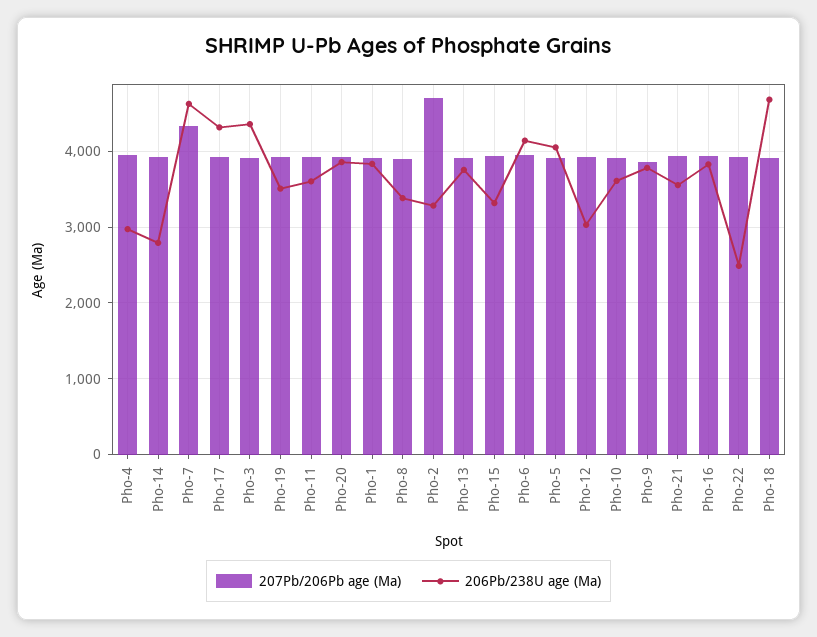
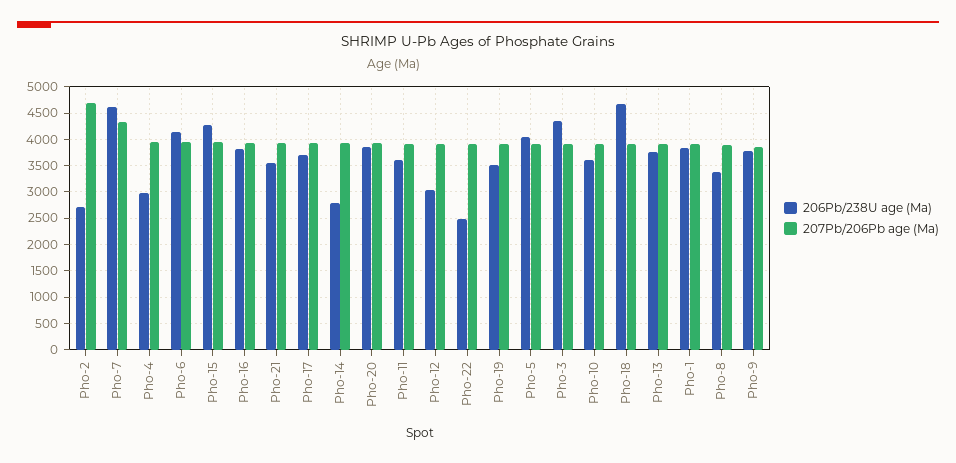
  {
    "207Pb/206Pb age (Ma)": {
      "Pho-4": 4000,
      "Pho-14": 3900,
      "Pho-7": 4300,
      "Pho-17": 3900,
      "Pho-3": 3900,
      "Pho-19": 3900,
      "Pho-11": 3900,
      "Pho-20": 3900,
      "Pho-1": 3900,
      "Pho-8": 3900,
      "Pho-2": 4700,
      "Pho-13": 3900,
      "Pho-15": 3900,
      "Pho-6": 3900,
      "Pho-5": 3900,
      "Pho-12": 3900,
      "Pho-10": 3900,
      "Pho-9": 3900,
      "Pho-21": 3900,
      "Pho-16": 3900,
      "Pho-22": 3900,
      "Pho-18": 3900
    },
    "206Pb/238U age (Ma)": {
      "Pho-4": 3000,
      "Pho-14": 2800,
      "Pho-7": 4600,
-     "Pho-17": 4300,
+     "Pho-17": 3750,
      "Pho-3": 4400,
      "Pho-19": 3500,
      "Pho-11": 3600,
      "Pho-20": 3900,
      "Pho-1": 3800,
      "Pho-8": 3400,
-     "Pho-2": 3300,
+     "Pho-2": 2750,
      "Pho-13": 3800,
-     "Pho-15": 3300,
+     "Pho-15": 4250,
      "Pho-6": 4100,
      "Pho-5": 4100,
      "Pho-12": 3000,
      "Pho-10": 3600,
      "Pho-9": 3800,
      "Pho-21": 3600,
      "Pho-16": 3800,
      "Pho-22": 2500,
      "Pho-18": 4700
    }
  }

